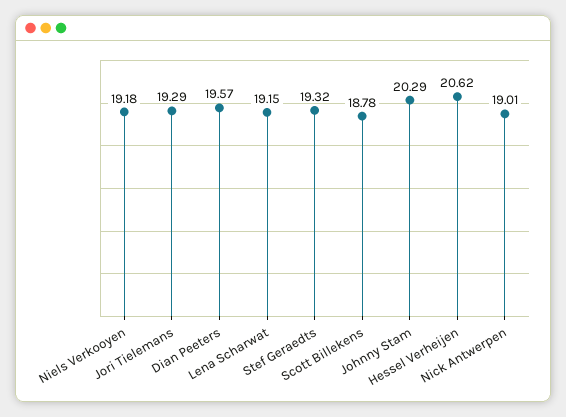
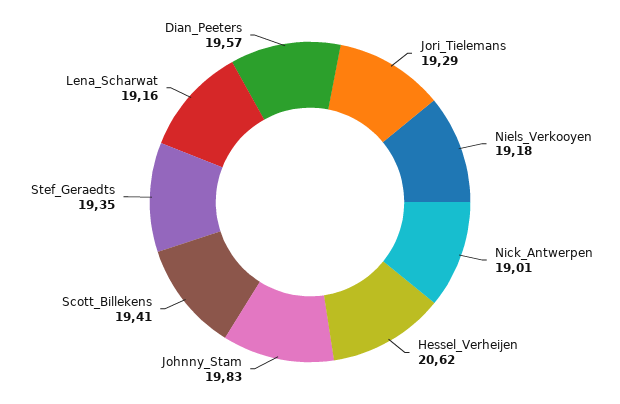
  {
    "Niels Verkooyen": 19.18,
    "Jori Tielemans": 19.29,
    "Dian Peeters": 19.57,
-   "Lena Scharwat": 19.15,
+   "Lena Scharwat": 19.16,
-   "Stef Geraedts": 19.32,
+   "Stef Geraedts": 19.35,
-   "Scott Billekens": 18.78,
+   "Scott Billekens": 19.41,
-   "Johnny Stam": 20.29,
+   "Johnny Stam": 19.83,
    "Hessel Verheijen": 20.62,
    "Nick Antwerpen": 19.01
  }

